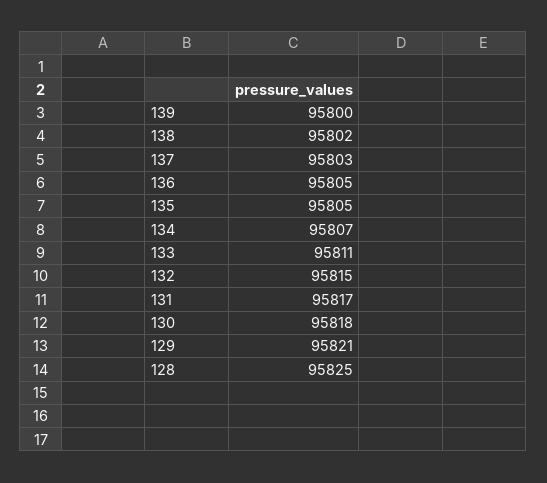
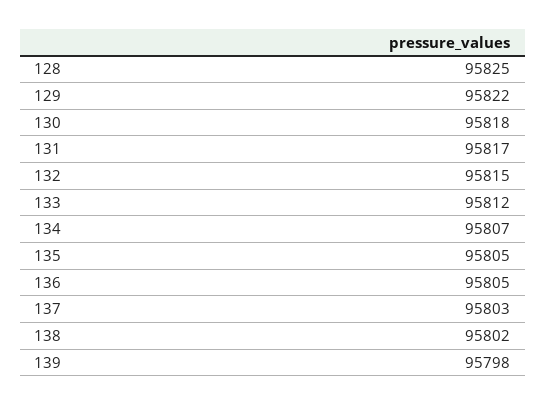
  {
-   "139": 95800,
+   "139": 95798,
    "138": 95802,
    "137": 95803,
    "136": 95805,
    "135": 95805,
    "134": 95807,
-   "133": 95811,
+   "133": 95812,
    "132": 95815,
    "131": 95817,
    "130": 95818,
-   "129": 95821,
+   "129": 95822,
    "128": 95825
  }

